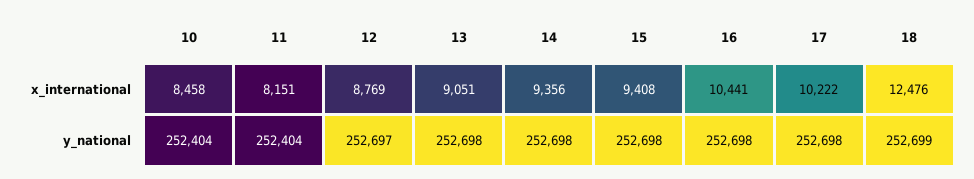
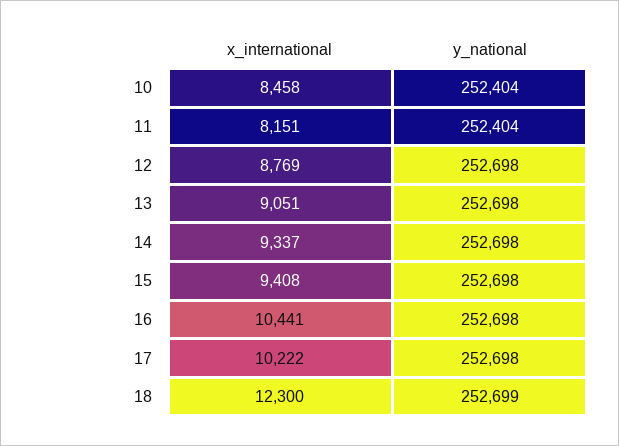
  {
    "10": {
      "x_international": 8458,
      "y_national": 252404
    },
    "11": {
      "x_international": 8151,
      "y_national": 252404
    },
    "12": {
      "x_international": 8769,
-     "y_national": 252697
+     "y_national": 252698
    },
    "13": {
      "x_international": 9051,
      "y_national": 252698
    },
    "14": {
-     "x_international": 9356,
+     "x_international": 9337,
      "y_national": 252698
    },
    "15": {
      "x_international": 9408,
      "y_national": 252698
    },
    "16": {
      "x_international": 10441,
      "y_national": 252698
    },
    "17": {
      "x_international": 10222,
      "y_national": 252698
    },
    "18": {
-     "x_international": 12476,
+     "x_international": 12300,
      "y_national": 252699
    }
  }

